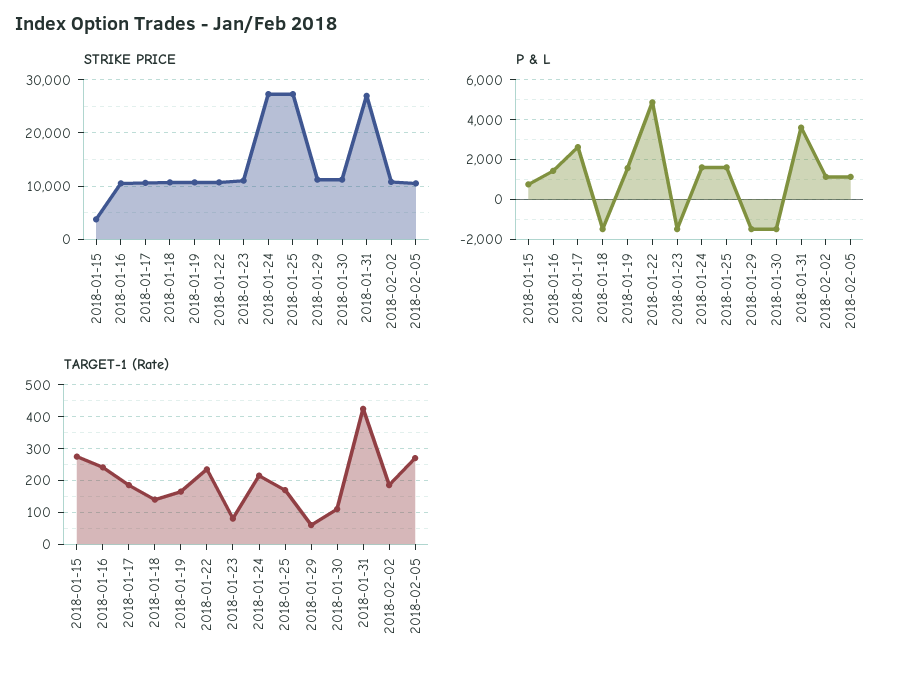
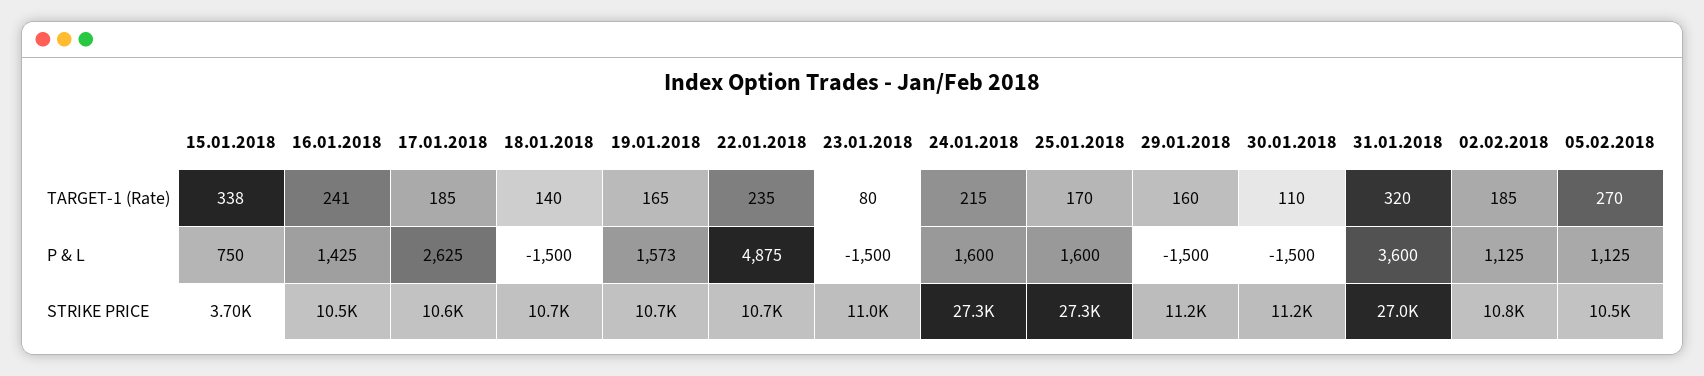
  {
    "STRIKE PRICE": {
      "2018-01-15": 3700,
      "2018-01-16": 10500,
      "2018-01-17": 10600,
      "2018-01-18": 10700,
      "2018-01-19": 10700,
      "2018-01-22": 10700,
      "2018-01-23": 11000,
      "2018-01-24": 27300,
      "2018-01-25": 27300,
      "2018-01-29": 11200,
      "2018-01-30": 11200,
      "2018-01-31": 27000,
      "2018-02-02": 10800,
      "2018-02-05": 10500
    },
    "P & L": {
      "2018-01-15": 750,
      "2018-01-16": 1425,
      "2018-01-17": 2625,
      "2018-01-18": -1500,
      "2018-01-19": 1573,
      "2018-01-22": 4875,
      "2018-01-23": -1500,
      "2018-01-24": 1600,
      "2018-01-25": 1600,
      "2018-01-29": -1500,
      "2018-01-30": -1500,
      "2018-01-31": 3600,
      "2018-02-02": 1125,
      "2018-02-05": 1125
    },
    "TARGET-1 (Rate)": {
-     "2018-01-15": 280,
+     "2018-01-15": 338,
      "2018-01-16": 241,
      "2018-01-17": 185,
      "2018-01-18": 140,
      "2018-01-19": 165,
      "2018-01-22": 235,
      "2018-01-23": 80,
      "2018-01-24": 215,
      "2018-01-25": 170,
-     "2018-01-29": 60,
+     "2018-01-29": 160,
      "2018-01-30": 110,
-     "2018-01-31": 420,
+     "2018-01-31": 320,
      "2018-02-02": 185,
      "2018-02-05": 270
    }
  }

